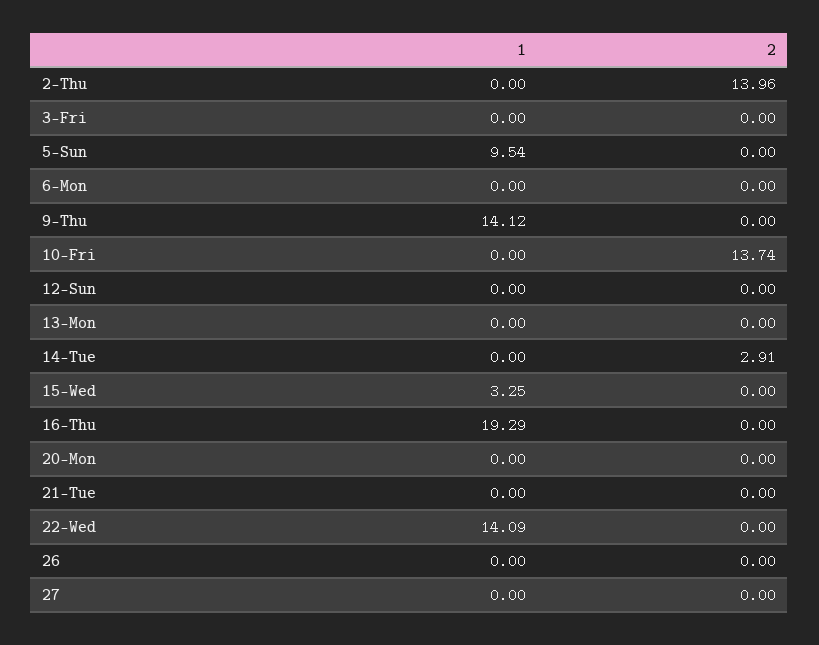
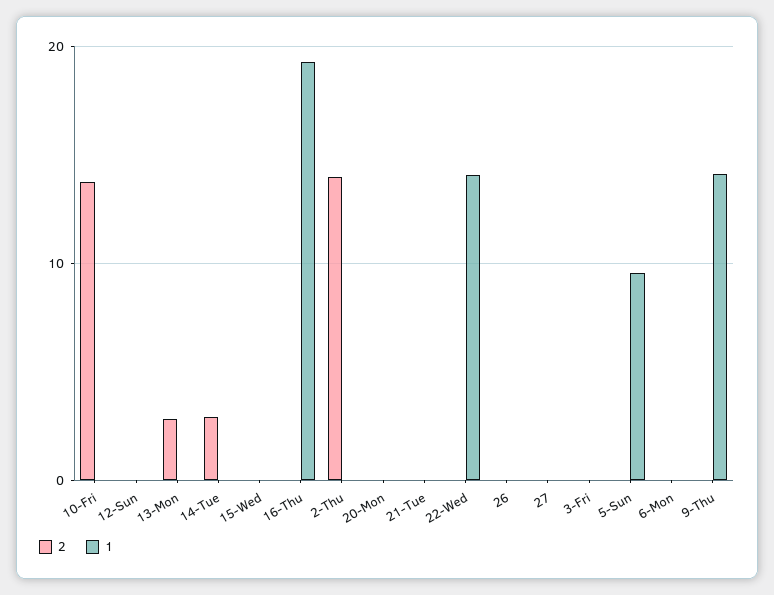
  {
    "1": {
      "2-Thu": 0,
      "3-Fri": 0,
      "5-Sun": 9.54,
      "6-Mon": 0,
      "9-Thu": 14.12,
      "10-Fri": 0,
      "12-Sun": 0,
      "13-Mon": 0,
      "14-Tue": 0,
-     "15-Wed": 3.25,
+     "15-Wed": 0,
      "16-Thu": 19.29,
      "20-Mon": 0,
      "21-Tue": 0,
      "22-Wed": 14.09,
      "26": 0,
      "27": 0
    },
    "2": {
      "2-Thu": 13.96,
      "3-Fri": 0,
      "5-Sun": 0,
      "6-Mon": 0,
      "9-Thu": 0,
      "10-Fri": 13.74,
      "12-Sun": 0,
-     "13-Mon": 0,
+     "13-Mon": 3,
      "14-Tue": 2.91,
      "15-Wed": 0,
      "16-Thu": 0,
      "20-Mon": 0,
      "21-Tue": 0,
      "22-Wed": 0,
      "26": 0,
      "27": 0
    }
  }

